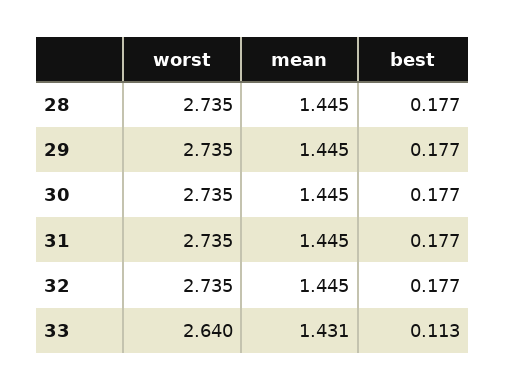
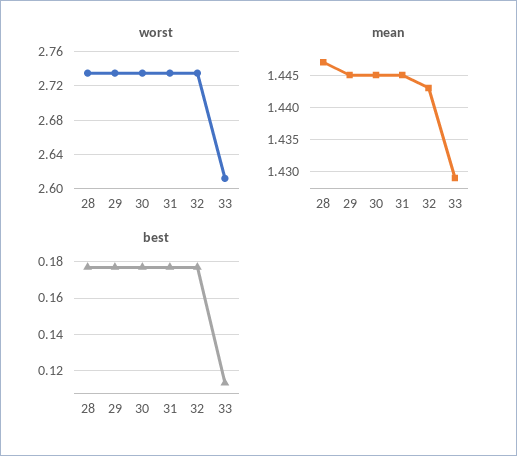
  {
    "worst": {
      "28": 2.735,
      "29": 2.735,
      "30": 2.735,
      "31": 2.735,
      "32": 2.735,
-     "33": 2.64
+     "33": 2.61
    },
    "mean": {
-     "28": 1.445,
+     "28": 1.447,
      "29": 1.445,
      "30": 1.445,
      "31": 1.445,
-     "32": 1.445,
+     "32": 1.443,
-     "33": 1.431
+     "33": 1.429
    },
    "best": {
      "28": 0.177,
      "29": 0.177,
      "30": 0.177,
      "31": 0.177,
      "32": 0.177,
      "33": 0.113
    }
  }

